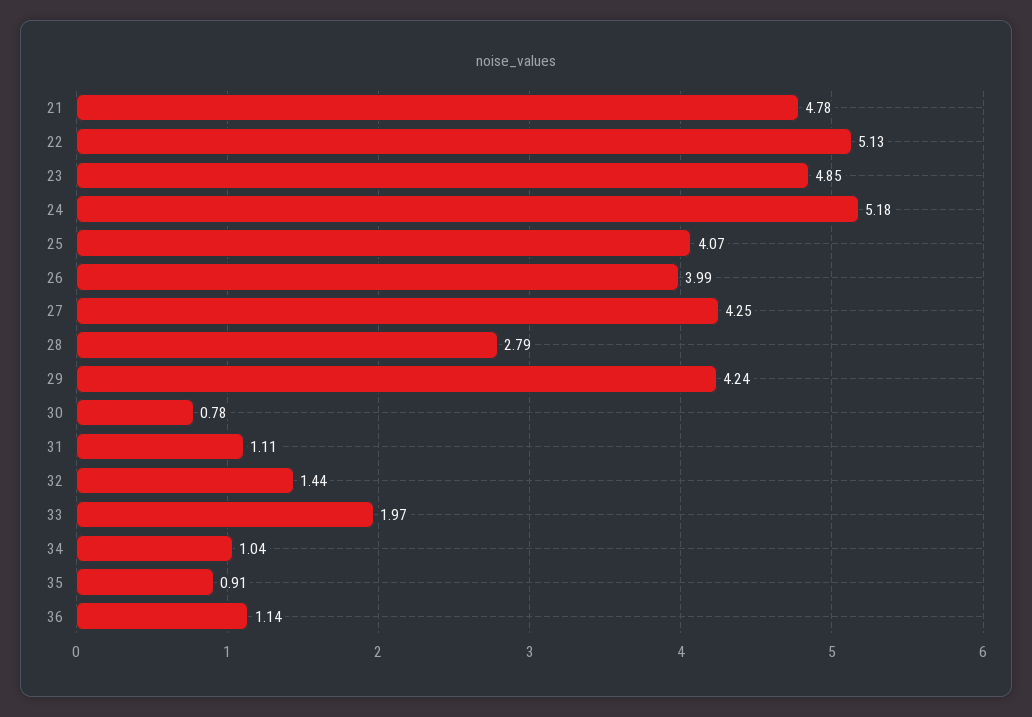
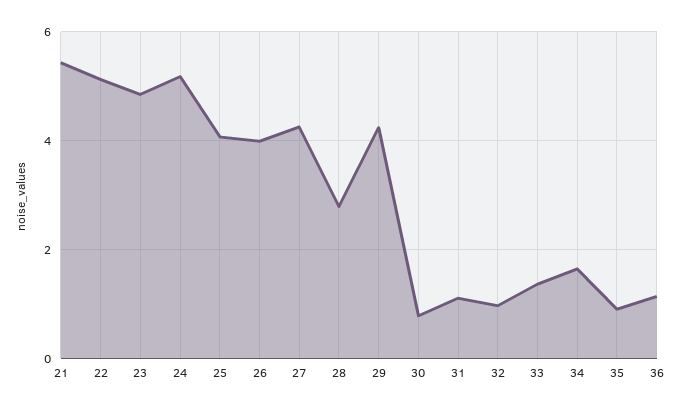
  {
-   "21": 4.78,
+   "21": 5.4,
    "22": 5.13,
    "23": 4.85,
    "24": 5.18,
    "25": 4.07,
    "26": 3.99,
    "27": 4.25,
    "28": 2.79,
    "29": 4.24,
    "30": 0.78,
    "31": 1.11,
-   "32": 1.44,
+   "32": 1,
-   "33": 1.97,
+   "33": 1.4,
-   "34": 1.04,
+   "34": 1.6,
    "35": 0.91,
    "36": 1.14
  }

